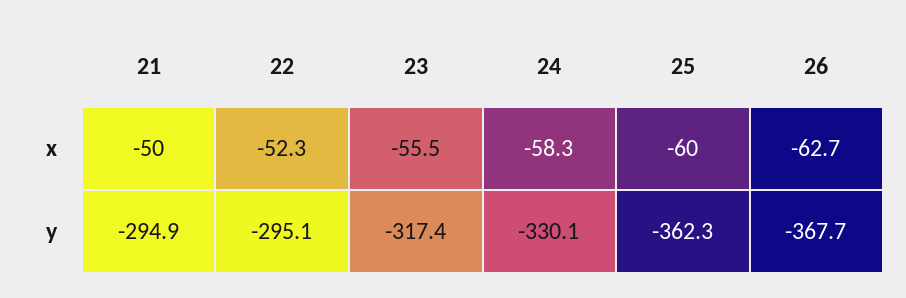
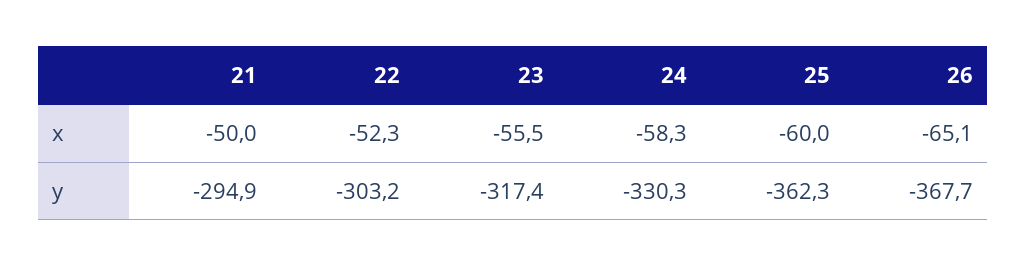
  {
    "21": {
      "x": -50,
      "y": -294.9
    },
    "22": {
      "x": -52.3,
-     "y": -295.1
+     "y": -303.2
    },
    "23": {
      "x": -55.5,
      "y": -317.4
    },
    "24": {
      "x": -58.3,
-     "y": -330.1
+     "y": -330.3
    },
    "25": {
      "x": -60,
      "y": -362.3
    },
    "26": {
-     "x": -62.7,
+     "x": -65.1,
      "y": -367.7
    }
  }

